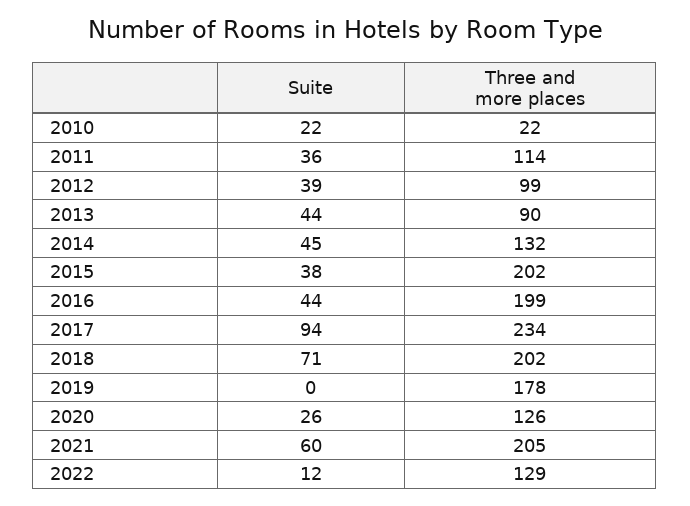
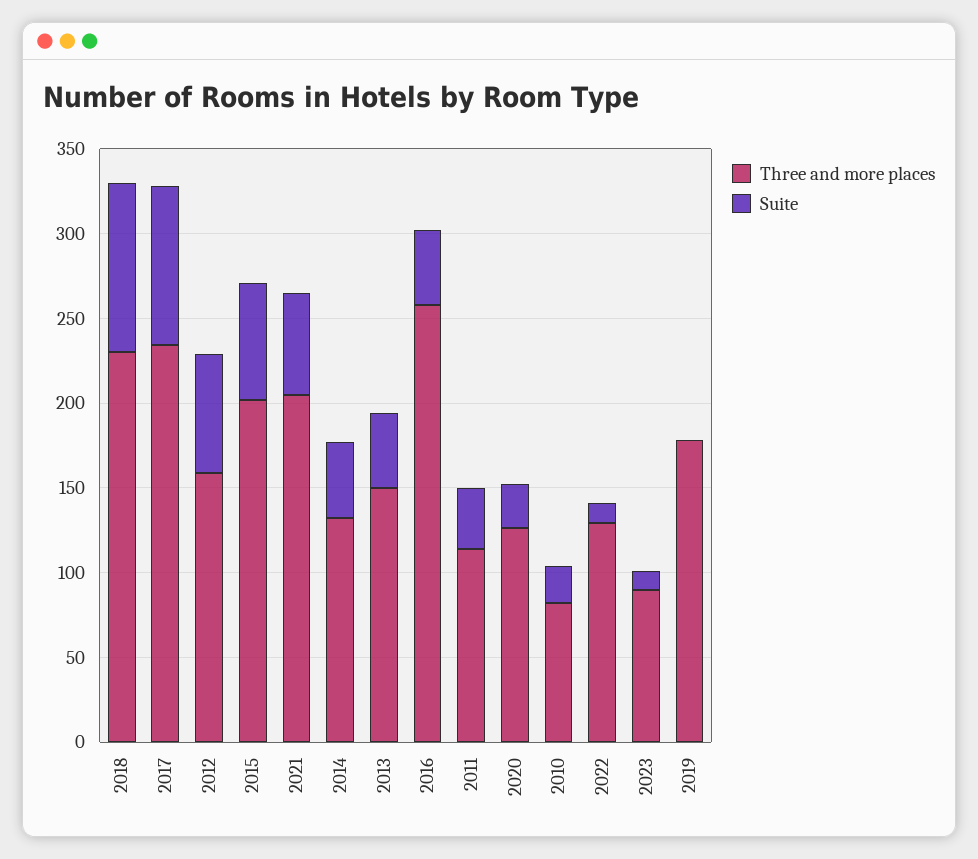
  {
    "Suite": {
      "2010": 22,
      "2011": 36,
-     "2012": 39,
+     "2012": 70,
      "2013": 44,
      "2014": 45,
-     "2015": 38,
+     "2015": 70,
      "2016": 44,
      "2017": 94,
-     "2018": 71,
+     "2018": 100,
      "2019": 0,
      "2020": 26,
      "2021": 60,
-     "2022": 12
+     "2022": 12,
+     "2023": 10
    },
    "Three and more places": {
-     "2010": 22,
+     "2010": 80,
      "2011": 114,
-     "2012": 99,
+     "2012": 160,
-     "2013": 90,
+     "2013": 150,
      "2014": 132,
      "2015": 202,
-     "2016": 199,
+     "2016": 260,
      "2017": 234,
-     "2018": 202,
+     "2018": 230,
      "2019": 178,
      "2020": 126,
      "2021": 205,
-     "2022": 129
+     "2022": 129,
+     "2023": 90
    }
  }

